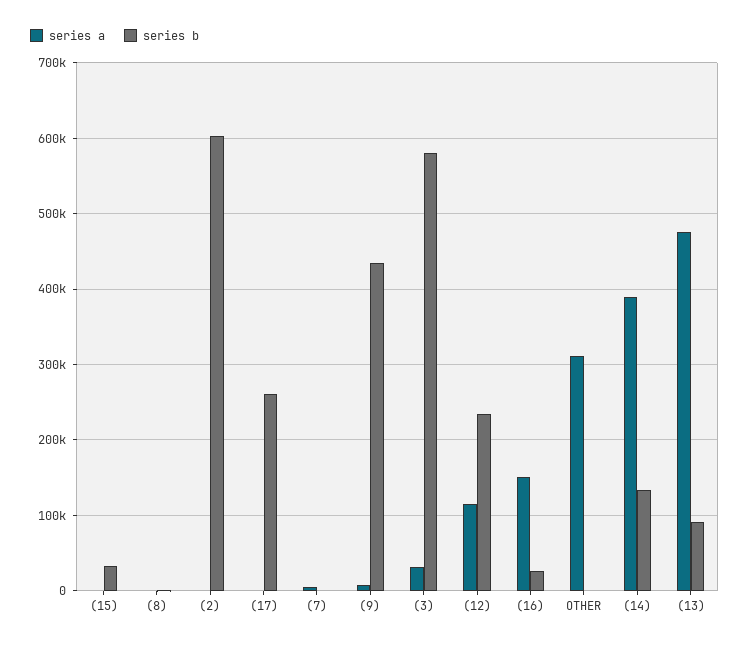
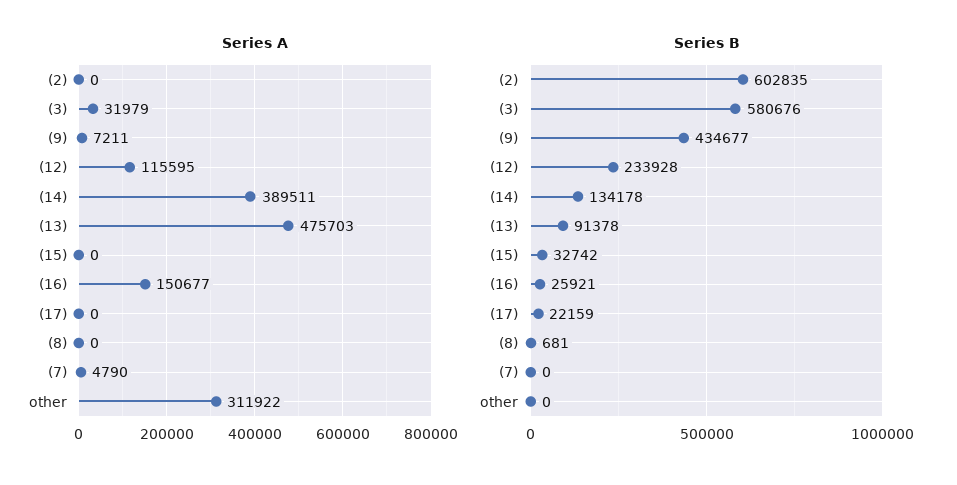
  {
    "series a": {
      "(15)": 0,
      "(8)": 0,
      "(2)": 0,
      "(17)": 0,
      "(7)": 4790,
      "(9)": 7211,
      "(3)": 31979,
      "(12)": 115595,
      "(16)": 150677,
      "OTHER": 311922,
      "(14)": 389511,
      "(13)": 475703
    },
    "series b": {
      "(15)": 32742,
      "(8)": 681,
      "(2)": 602835,
-     "(17)": 260000,
+     "(17)": 22159,
      "(7)": 0,
      "(9)": 434677,
      "(3)": 580676,
      "(12)": 233928,
      "(16)": 25921,
      "OTHER": 0,
      "(14)": 134178,
      "(13)": 91378
    }
  }

